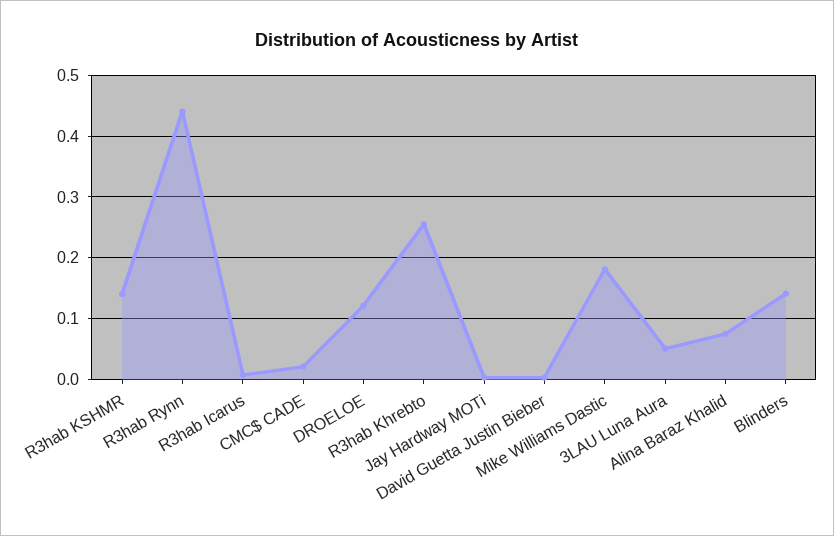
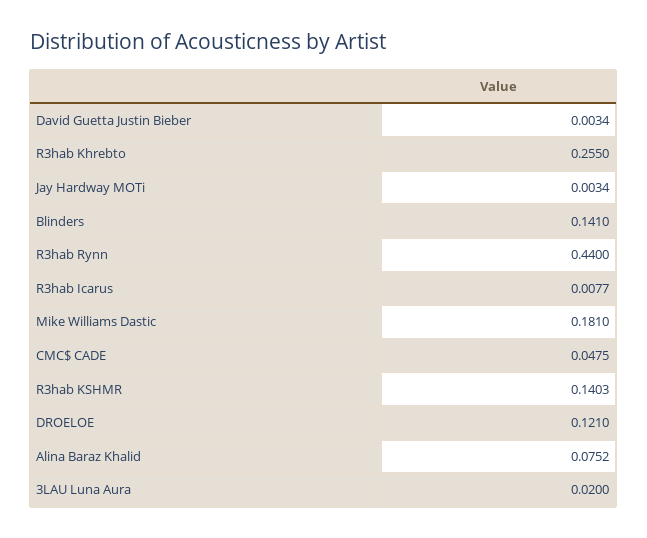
  {
    "R3hab KSHMR": 0.1403,
    "R3hab Rynn": 0.44,
    "R3hab Icarus": 0.0077,
-   "CMC$ CADE": 0.02,
+   "CMC$ CADE": 0.0475,
    "DROELOE": 0.121,
    "R3hab Khrebto": 0.255,
    "Jay Hardway MOTi": 0.0034,
    "David Guetta Justin Bieber": 0.0034,
    "Mike Williams Dastic": 0.181,
-   "3LAU Luna Aura": 0.05,
+   "3LAU Luna Aura": 0.02,
    "Alina Baraz Khalid": 0.0752,
    "Blinders": 0.141
  }

